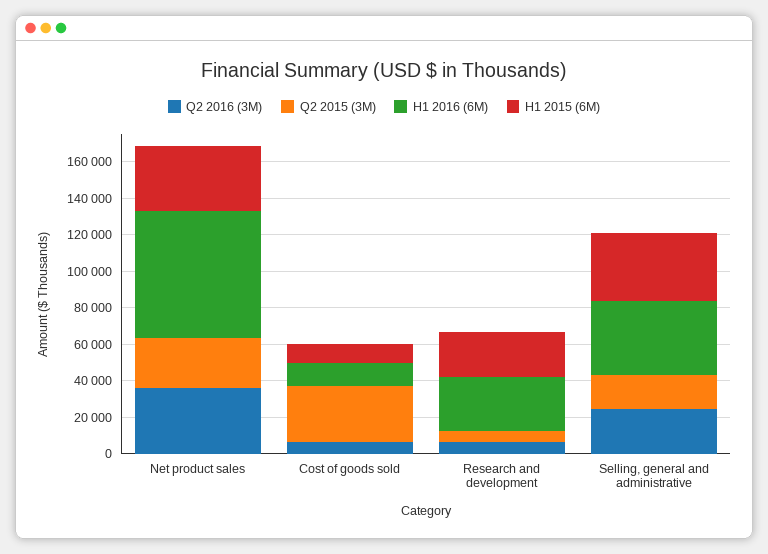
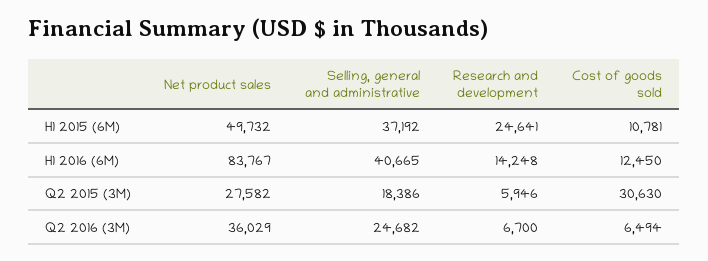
  {
    "Q2 2016 (3M)": {
      "Net product sales": 36029,
      "Cost of goods sold": 6494,
      "Research and development": 6700,
      "Selling, general and administrative": 24682
    },
    "Q2 2015 (3M)": {
      "Net product sales": 27582,
      "Cost of goods sold": 30630,
      "Research and development": 5946,
      "Selling, general and administrative": 18386
    },
    "H1 2016 (6M)": {
-     "Net product sales": 70000,
+     "Net product sales": 83767,
      "Cost of goods sold": 12450,
-     "Research and development": 30000,
+     "Research and development": 14248,
      "Selling, general and administrative": 40665
    },
    "H1 2015 (6M)": {
-     "Net product sales": 35000,
+     "Net product sales": 49732,
      "Cost of goods sold": 10781,
      "Research and development": 24641,
      "Selling, general and administrative": 37192
    }
  }

